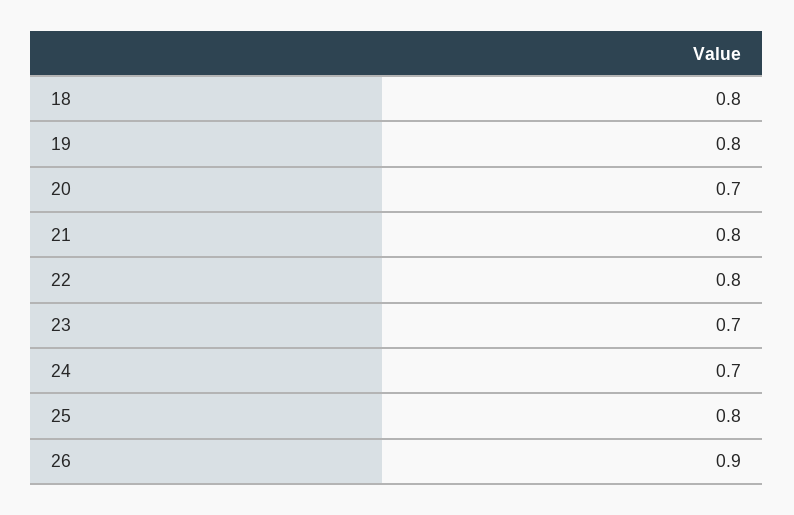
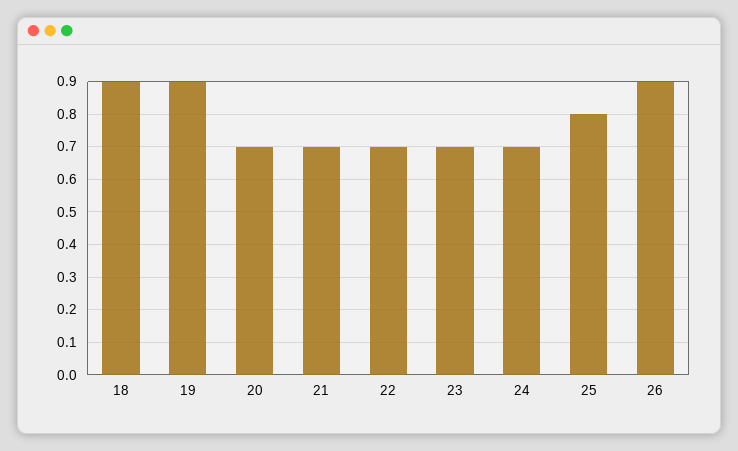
  {
-   "18": 0.8,
+   "18": 0.9,
-   "19": 0.8,
+   "19": 0.9,
    "20": 0.7,
-   "21": 0.8,
+   "21": 0.7,
-   "22": 0.8,
+   "22": 0.7,
    "23": 0.7,
    "24": 0.7,
    "25": 0.8,
    "26": 0.9
  }

